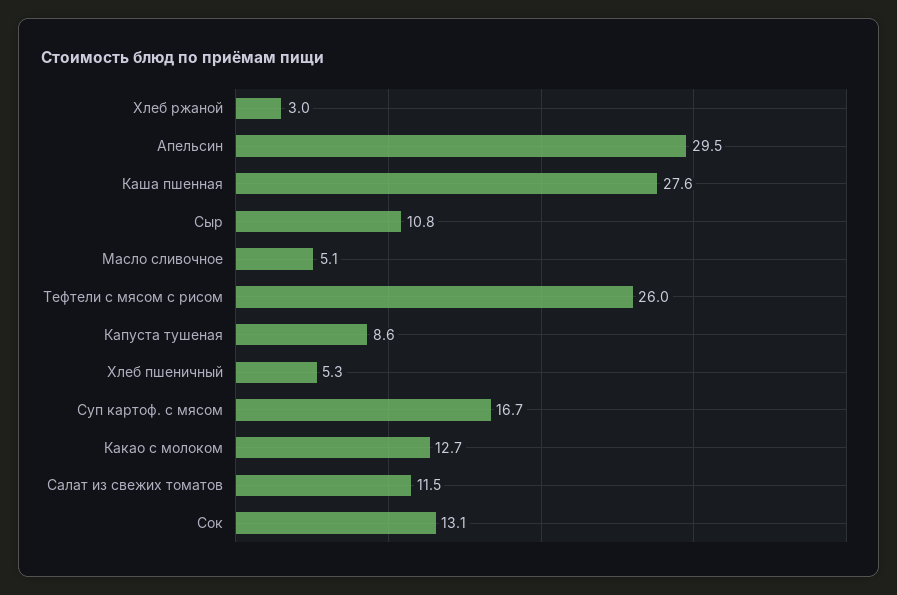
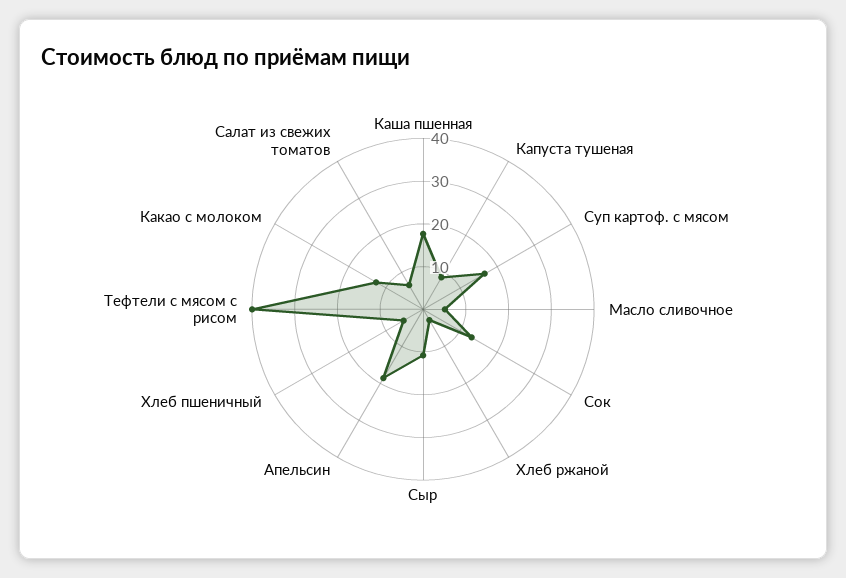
  {
    "Хлеб ржаной": 3,
-   "Апельсин": 29.5,
+   "Апельсин": 18,
-   "Каша пшенная": 27.6,
+   "Каша пшенная": 18,
    "Сыр": 10.8,
    "Масло сливочное": 5.1,
-   "Тефтели с мясом с рисом": 26,
+   "Тефтели с мясом с рисом": 40,
    "Капуста тушеная": 8.6,
    "Хлеб пшеничный": 5.3,
    "Суп картоф. с мясом": 16.7,
    "Какао с молоком": 12.7,
-   "Салат из свежих томатов": 11.5,
+   "Салат из свежих томатов": 6,
    "Сок": 13.1
  }

